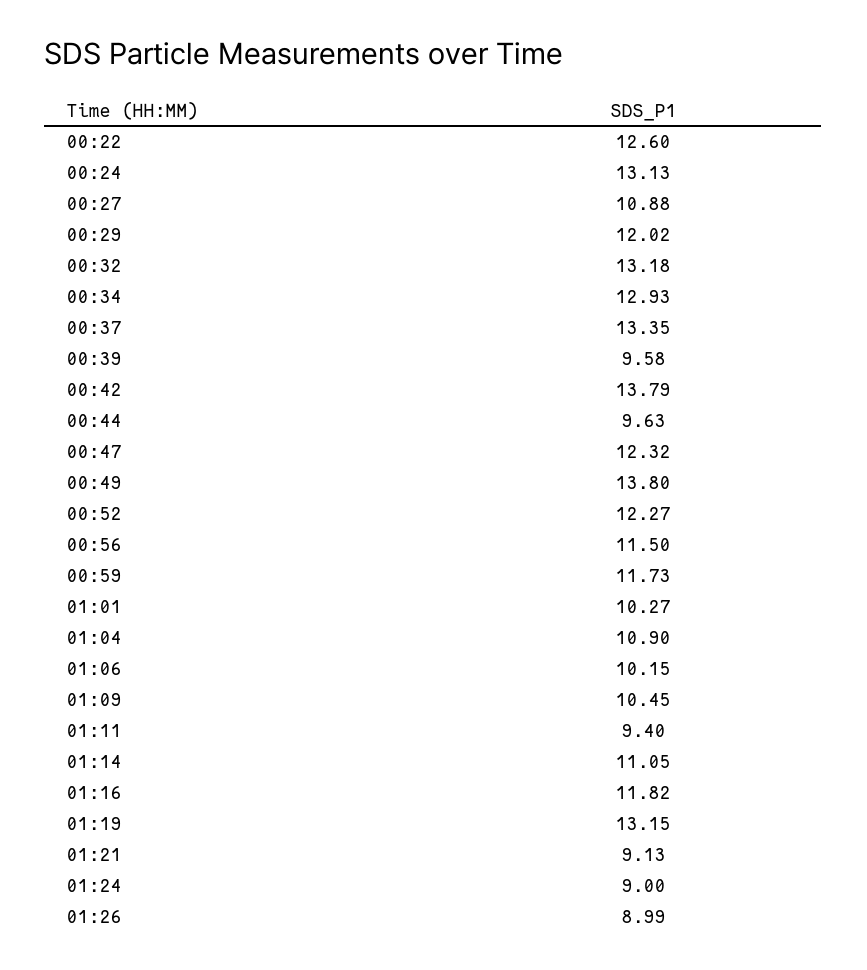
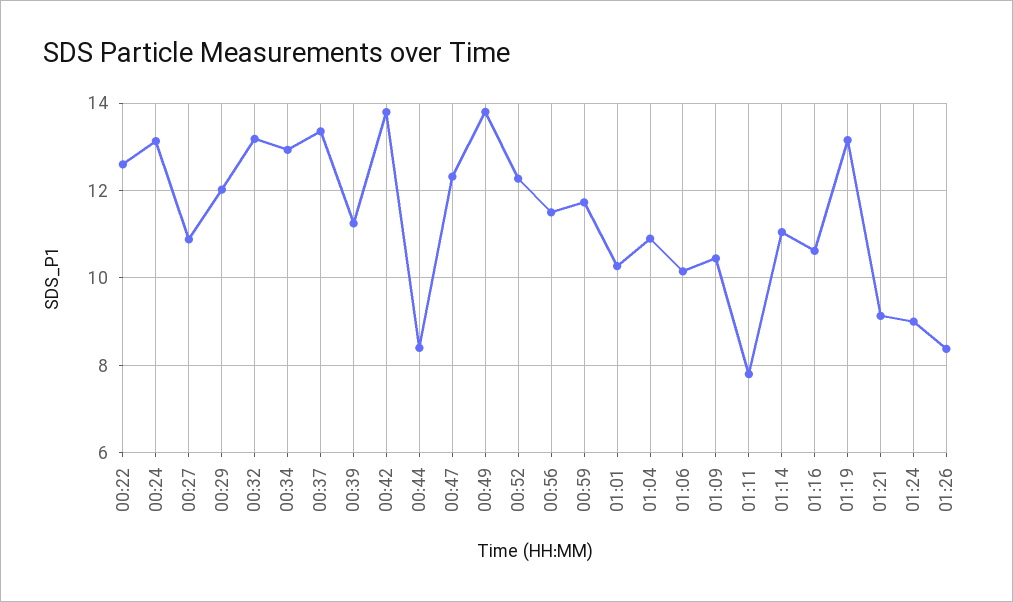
  {
    "00:22": 12.6,
    "00:24": 13.13,
    "00:27": 10.88,
    "00:29": 12.02,
    "00:32": 13.18,
    "00:34": 12.93,
    "00:37": 13.35,
-   "00:39": 9.58,
+   "00:39": 11.2,
    "00:42": 13.79,
-   "00:44": 9.63,
+   "00:44": 8.4,
    "00:47": 12.32,
    "00:49": 13.8,
    "00:52": 12.27,
    "00:56": 11.5,
    "00:59": 11.73,
    "01:01": 10.27,
    "01:04": 10.9,
    "01:06": 10.15,
    "01:09": 10.45,
-   "01:11": 9.4,
+   "01:11": 7.8,
    "01:14": 11.05,
-   "01:16": 11.82,
+   "01:16": 10.6,
    "01:19": 13.15,
    "01:21": 9.13,
    "01:24": 9,
-   "01:26": 8.99
+   "01:26": 8.4
  }

